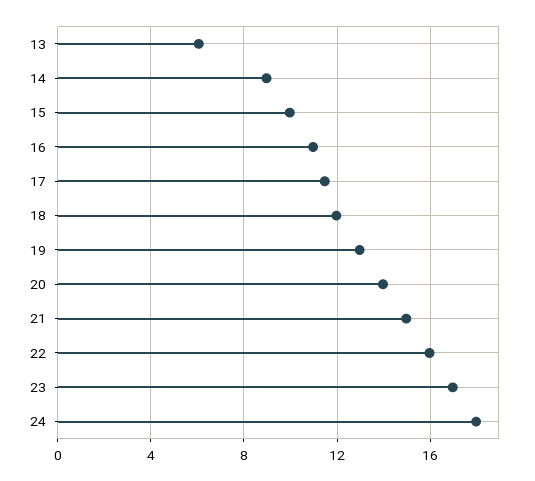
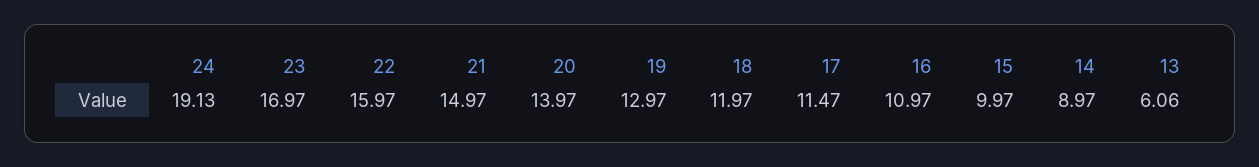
  {
    "13": 6.06,
    "14": 8.97,
    "15": 9.97,
    "16": 10.97,
    "17": 11.47,
    "18": 11.97,
    "19": 12.97,
    "20": 13.97,
    "21": 14.97,
    "22": 15.97,
    "23": 16.97,
-   "24": 18
+   "24": 19.13
  }

